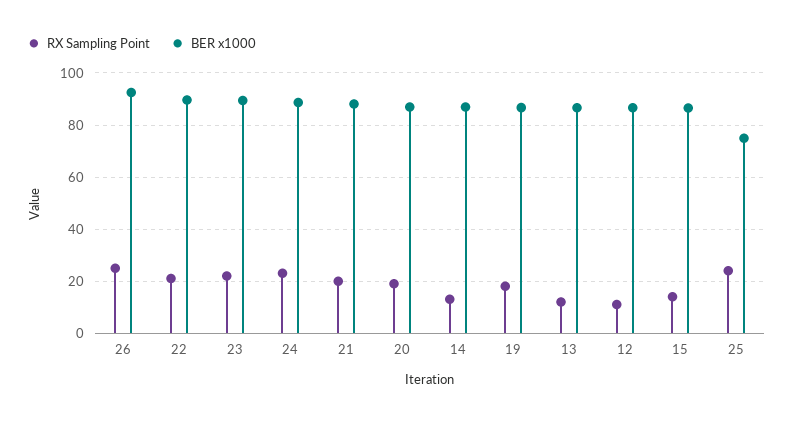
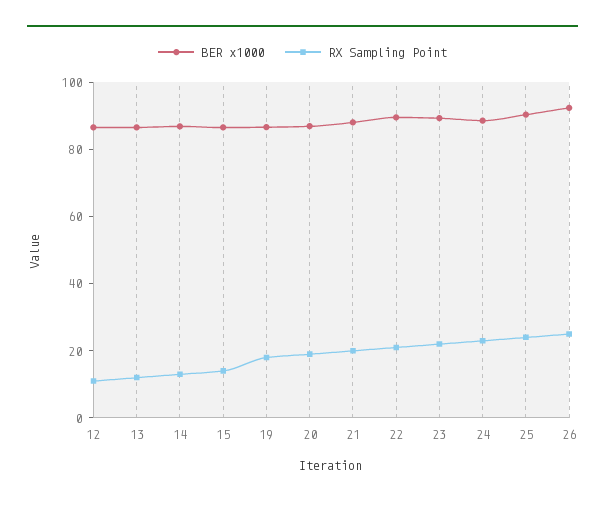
  {
    "RX Sampling Point": {
      "26": 25,
      "22": 20,
      "23": 22.5,
      "24": 22.5,
      "21": 20,
      "20": 20,
      "14": 12.5,
      "19": 17.5,
      "13": 12.5,
      "12": 10,
      "15": 15,
      "25": 25
    },
    "BER x1000": {
      "26": 92.5,
      "22": 90,
      "23": 90,
      "24": 87.5,
      "21": 87.5,
      "20": 87.5,
      "14": 87.5,
      "19": 87.5,
      "13": 87.5,
      "12": 87.5,
      "15": 87.5,
-     "25": 75
+     "25": 90
    }
  }

